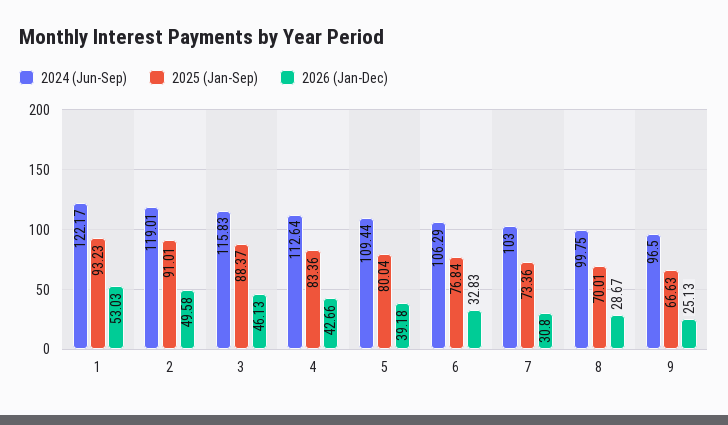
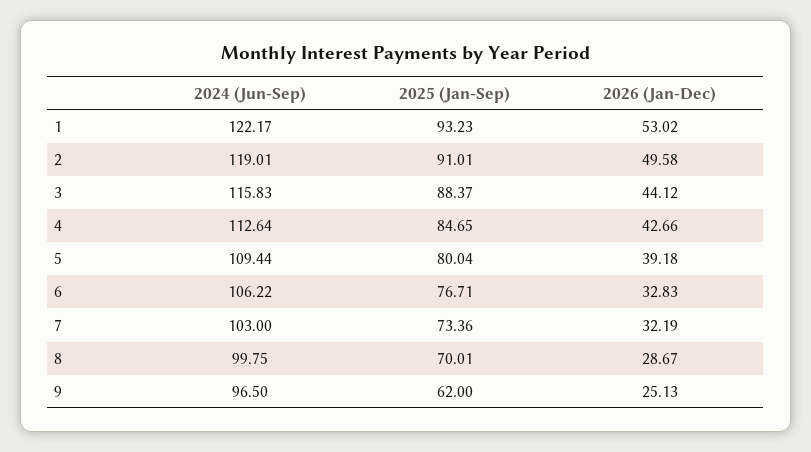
  {
    "2024 (Jun-Sep)": {
      "1": 122.17,
      "2": 119.01,
      "3": 115.83,
      "4": 112.64,
      "5": 109.44,
-     "6": 106.29,
+     "6": 106.22,
      "7": 103,
      "8": 99.75,
      "9": 96.5
    },
    "2025 (Jan-Sep)": {
      "1": 93.23,
      "2": 91.01,
      "3": 88.37,
-     "4": 83.36,
+     "4": 84.65,
      "5": 80.04,
-     "6": 76.84,
+     "6": 76.71,
      "7": 73.36,
      "8": 70.01,
-     "9": 66.63
+     "9": 62
    },
    "2026 (Jan-Dec)": {
-     "1": 53.03,
+     "1": 53.02,
      "2": 49.58,
-     "3": 46.13,
+     "3": 44.12,
      "4": 42.66,
      "5": 39.18,
      "6": 32.83,
-     "7": 30.8,
+     "7": 32.19,
      "8": 28.67,
      "9": 25.13
    }
  }

